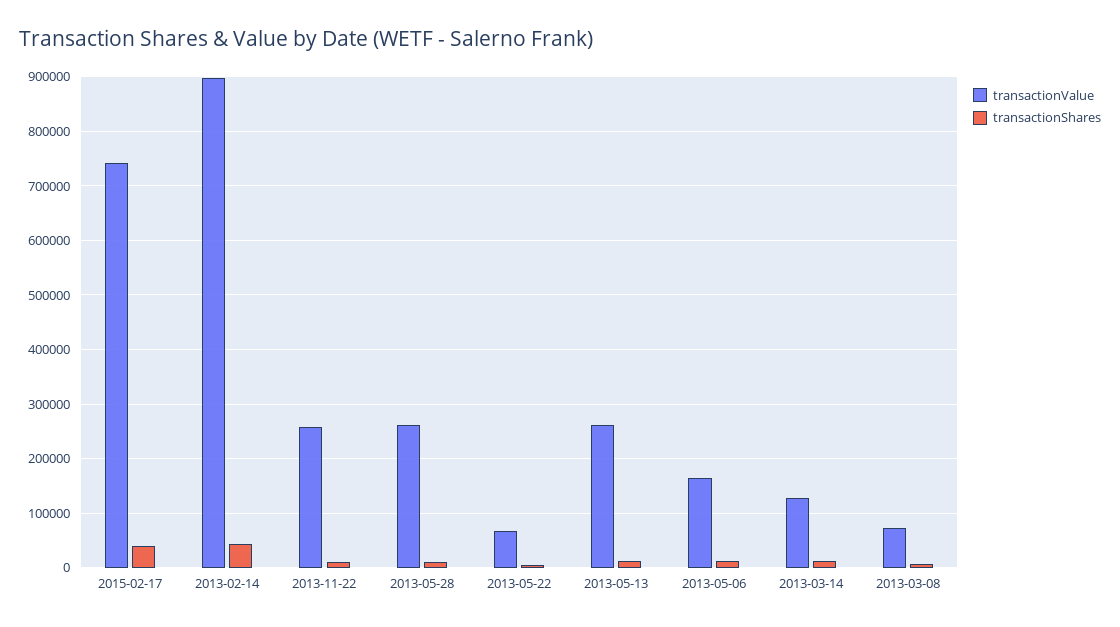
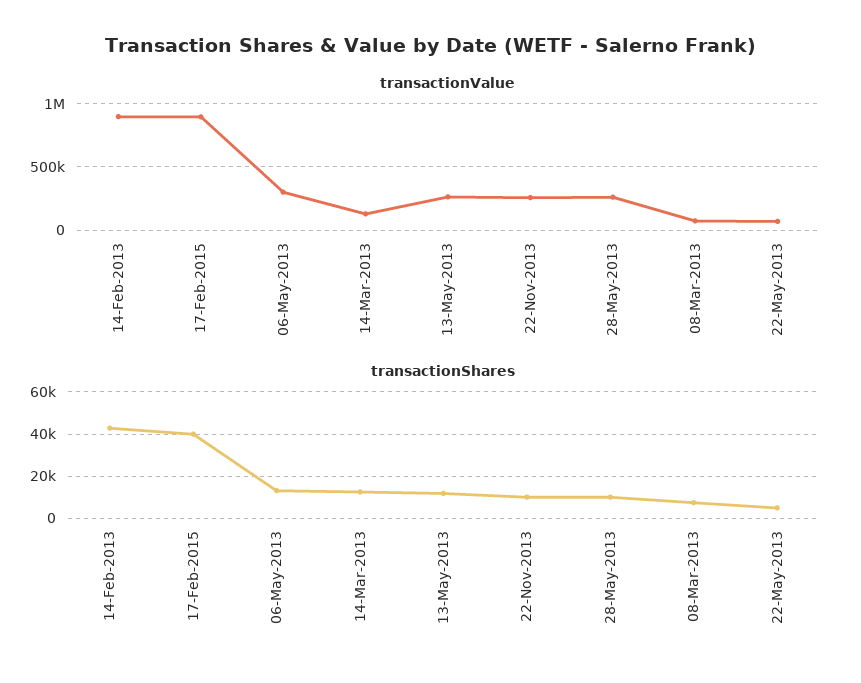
  {
    "transactionValue": {
-     "2015-02-17": 740000,
+     "2015-02-17": 900000,
      "2013-02-14": 900000,
      "2013-11-22": 260000,
      "2013-05-28": 260000,
      "2013-05-22": 60000,
      "2013-05-13": 260000,
-     "2013-05-06": 160000,
+     "2013-05-06": 300000,
      "2013-03-14": 120000,
      "2013-03-08": 80000
    },
    "transactionShares": {
      "2015-02-17": 40000,
      "2013-02-14": 45000,
      "2013-11-22": 10000,
      "2013-05-28": 10000,
      "2013-05-22": 5000,
      "2013-05-13": 10000,
      "2013-05-06": 15000,
      "2013-03-14": 15000,
      "2013-03-08": 10000
    }
  }

